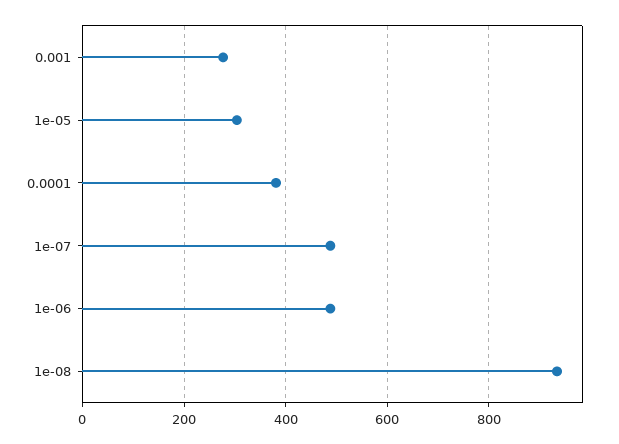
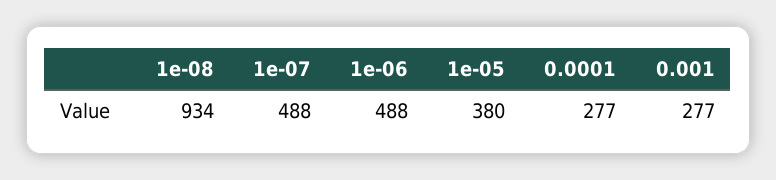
  {
    "0.001": 277,
-   "1e-05": 300,
+   "1e-05": 380,
-   "0.0001": 380,
+   "0.0001": 277,
    "1e-07": 488,
    "1e-06": 488,
    "1e-08": 934
  }

